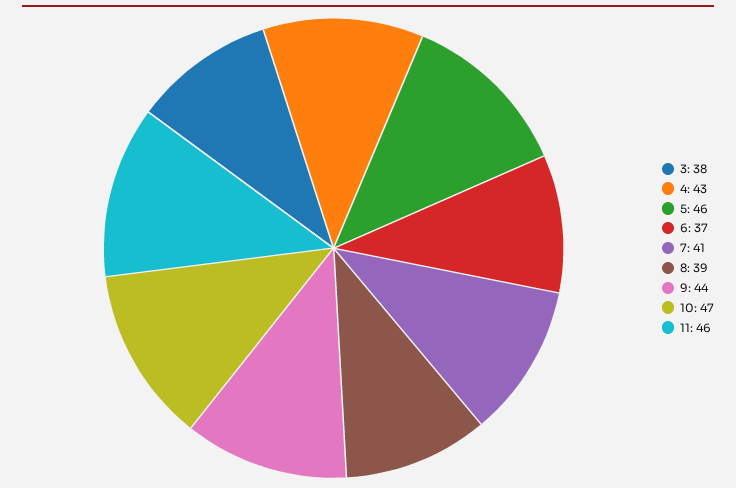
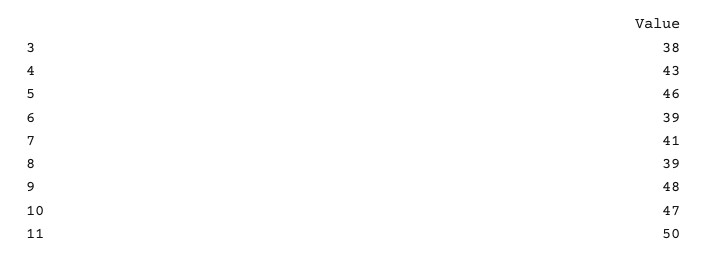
  {
    "3": 38,
    "4": 43,
    "5": 46,
-   "6": 37,
+   "6": 39,
    "7": 41,
    "8": 39,
-   "9": 44,
+   "9": 48,
    "10": 47,
-   "11": 46
+   "11": 50
  }

